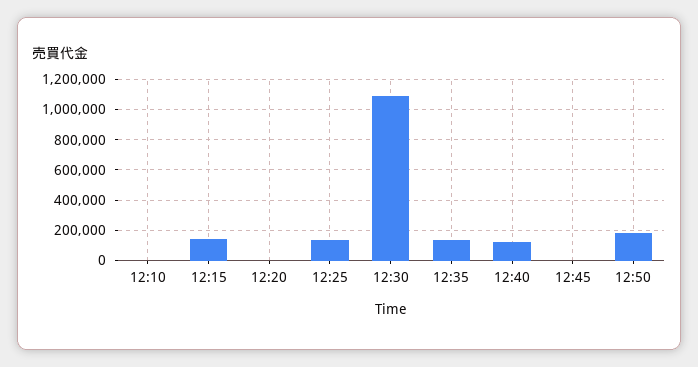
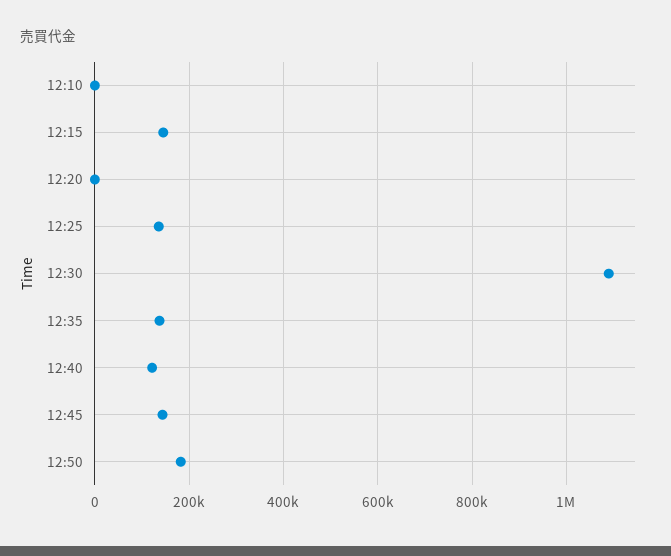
  {
    "12:10": 0,
    "12:15": 140000,
    "12:20": 0,
    "12:25": 140000,
    "12:30": 1100000,
    "12:35": 140000,
    "12:40": 120000,
-   "12:45": 0,
+   "12:45": 140000,
    "12:50": 180000
  }

